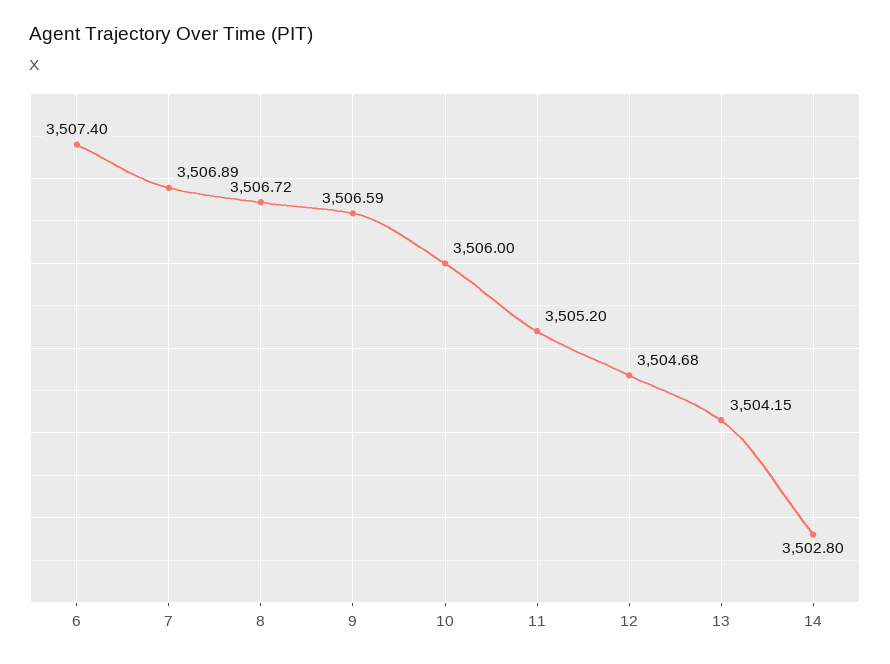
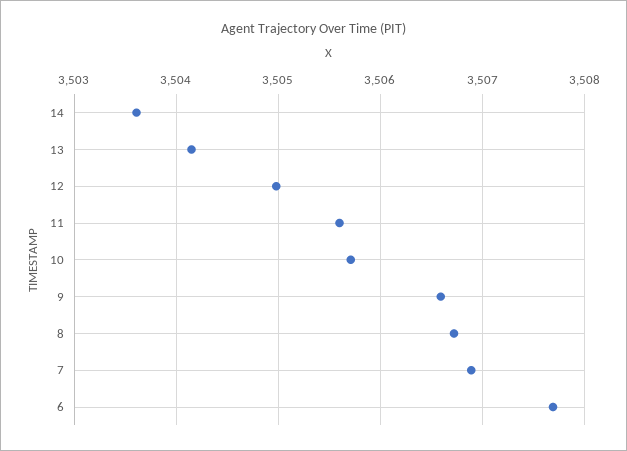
  {
-   "6": 3507.4,
+   "6": 3507.7,
    "7": 3506.89,
    "8": 3506.72,
    "9": 3506.59,
-   "10": 3506,
+   "10": 3505.7,
-   "11": 3505.2,
+   "11": 3505.6,
-   "12": 3504.68,
+   "12": 3505,
    "13": 3504.15,
-   "14": 3502.8
+   "14": 3503.6
  }

